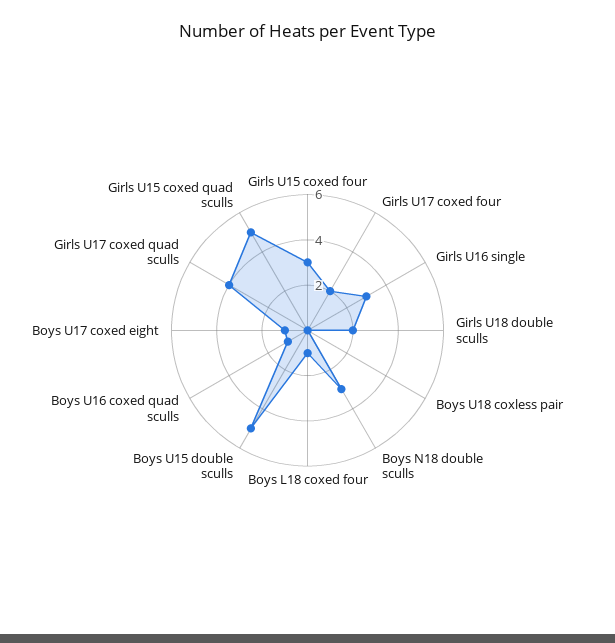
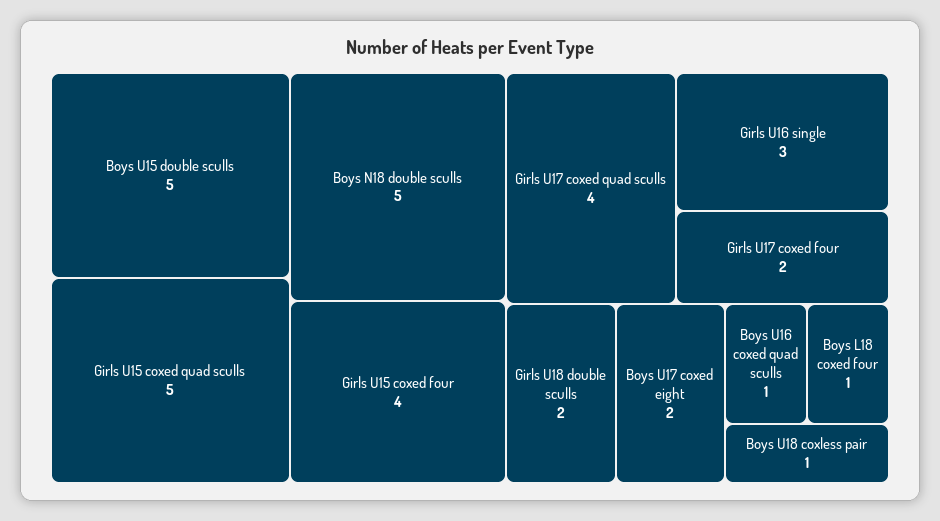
  {
-   "Girls U15 coxed four": 3,
+   "Girls U15 coxed four": 4,
    "Girls U17 coxed four": 2,
    "Girls U16 single": 3,
    "Girls U18 double sculls": 2,
-   "Boys U18 coxless pair": 0,
+   "Boys U18 coxless pair": 1,
-   "Boys N18 double sculls": 3,
+   "Boys N18 double sculls": 5,
    "Boys L18 coxed four": 1,
    "Boys U15 double sculls": 5,
    "Boys U16 coxed quad sculls": 1,
-   "Boys U17 coxed eight": 1,
+   "Boys U17 coxed eight": 2,
    "Girls U17 coxed quad sculls": 4,
    "Girls U15 coxed quad sculls": 5
  }

